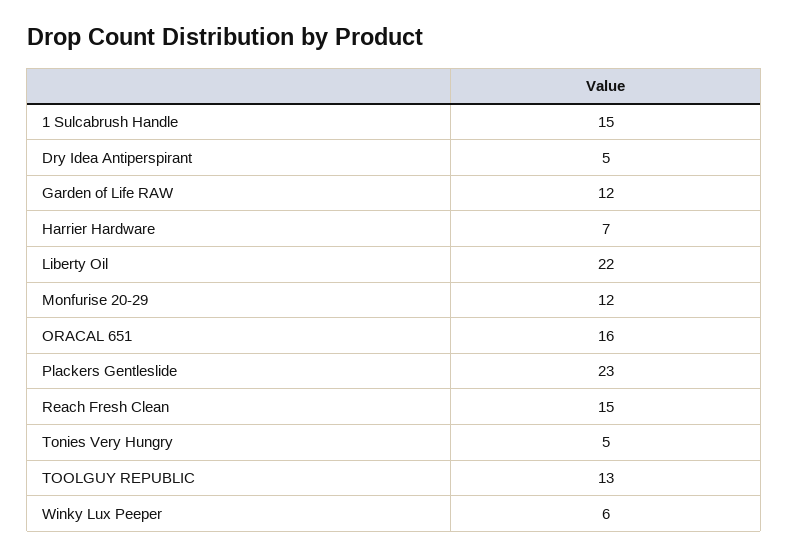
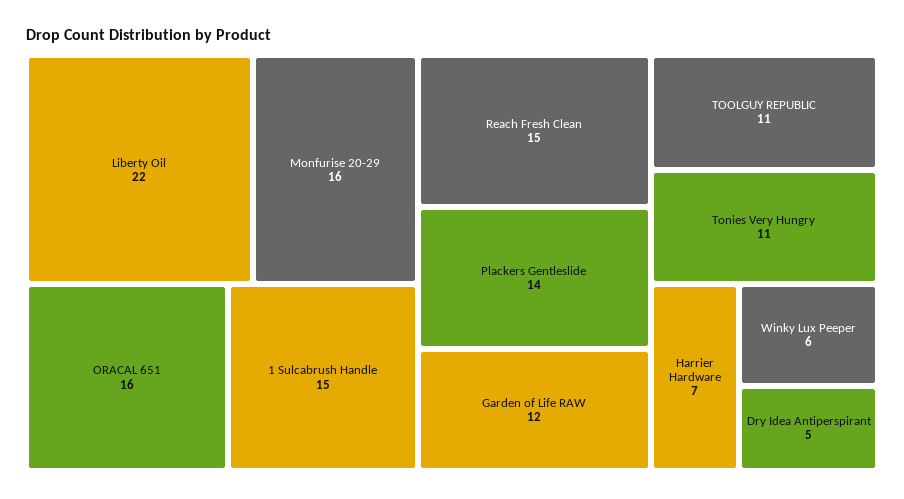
  {
    "1 Sulcabrush Handle": 15,
    "Dry Idea Antiperspirant": 5,
    "Garden of Life RAW": 12,
    "Harrier Hardware": 7,
    "Liberty Oil": 22,
-   "Monfurise 20-29": 12,
+   "Monfurise 20-29": 16,
    "ORACAL 651": 16,
-   "Plackers Gentleslide": 23,
+   "Plackers Gentleslide": 14,
    "Reach Fresh Clean": 15,
-   "Tonies Very Hungry": 5,
+   "Tonies Very Hungry": 11,
-   "TOOLGUY REPUBLIC": 13,
+   "TOOLGUY REPUBLIC": 11,
    "Winky Lux Peeper": 6
  }

